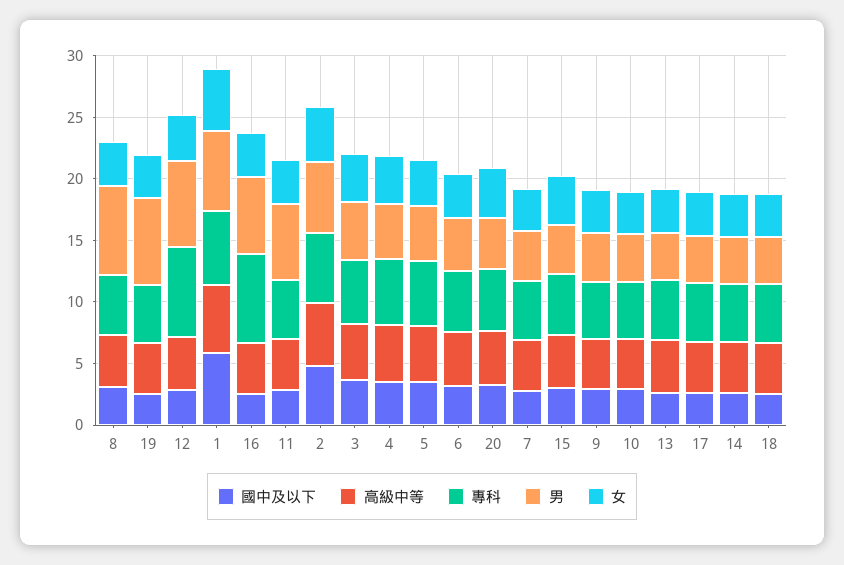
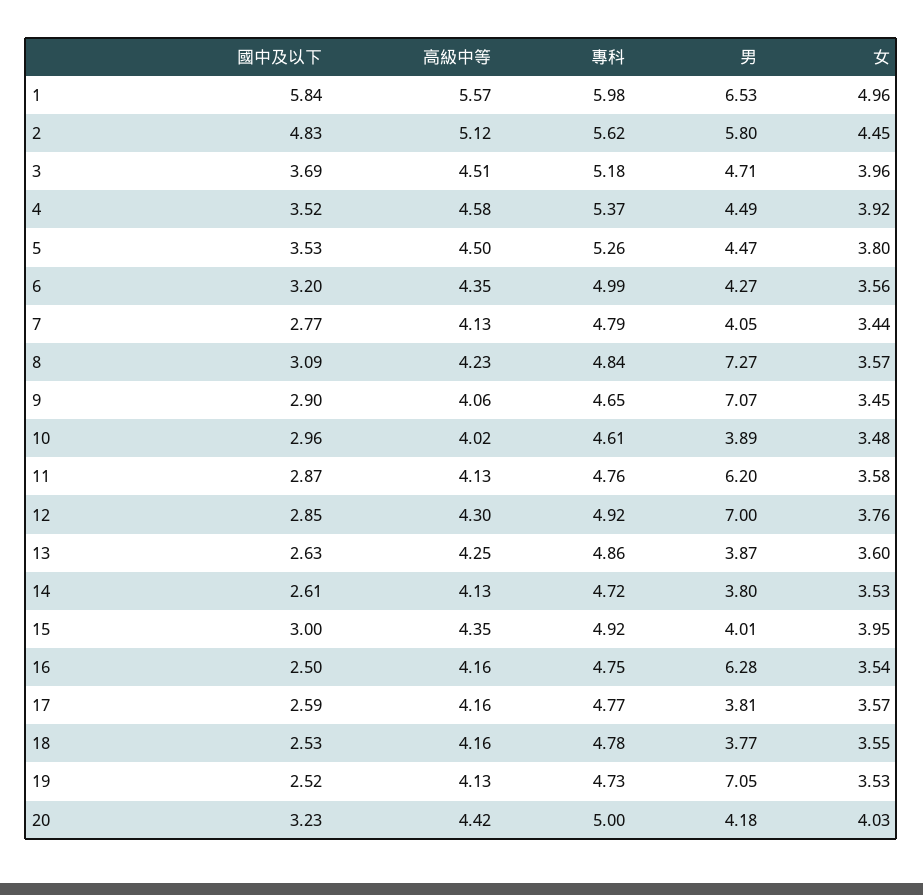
  {
    "國中及以下": {
      "8": 3.09,
      "19": 2.52,
      "12": 2.85,
      "1": 5.84,
      "16": 2.5,
      "11": 2.87,
      "2": 4.83,
      "3": 3.69,
      "4": 3.52,
      "5": 3.53,
      "6": 3.2,
      "20": 3.23,
      "7": 2.77,
      "15": 3,
      "9": 2.9,
      "10": 2.96,
      "13": 2.63,
      "17": 2.59,
      "14": 2.61,
      "18": 2.53
    },
    "高級中等": {
      "8": 4.23,
      "19": 4.13,
      "12": 4.3,
      "1": 5.57,
      "16": 4.16,
      "11": 4.13,
      "2": 5.12,
      "3": 4.51,
      "4": 4.58,
      "5": 4.5,
      "6": 4.35,
      "20": 4.42,
      "7": 4.13,
      "15": 4.35,
      "9": 4.06,
      "10": 4.02,
      "13": 4.25,
      "17": 4.16,
      "14": 4.13,
      "18": 4.16
    },
    "專科": {
      "8": 4.84,
      "19": 4.73,
-     "12": 7,
+     "12": 4.92,
      "1": 5.98,
-     "16": 7,
+     "16": 4.75,
      "11": 4.76,
      "2": 5.62,
      "3": 5.18,
      "4": 5.37,
      "5": 5.26,
      "6": 4.99,
      "20": 5,
      "7": 4.79,
      "15": 4.92,
      "9": 4.65,
      "10": 4.61,
      "13": 4.86,
      "17": 4.77,
      "14": 4.72,
      "18": 4.78
    },
    "男": {
      "8": 7.27,
      "19": 7.05,
      "12": 7,
      "1": 6.53,
      "16": 6.28,
      "11": 6.2,
      "2": 5.8,
      "3": 4.71,
      "4": 4.49,
      "5": 4.47,
      "6": 4.27,
      "20": 4.18,
      "7": 4.05,
      "15": 4.01,
-     "9": 4,
+     "9": 7.07,
      "10": 3.89,
      "13": 3.87,
      "17": 3.81,
      "14": 3.8,
      "18": 3.77
    },
    "女": {
      "8": 3.57,
      "19": 3.53,
      "12": 3.76,
      "1": 4.96,
      "16": 3.54,
      "11": 3.58,
      "2": 4.45,
      "3": 3.96,
      "4": 3.92,
      "5": 3.8,
      "6": 3.56,
      "20": 4.03,
      "7": 3.44,
      "15": 3.95,
      "9": 3.45,
      "10": 3.48,
      "13": 3.6,
      "17": 3.57,
      "14": 3.53,
      "18": 3.55
    }
  }

